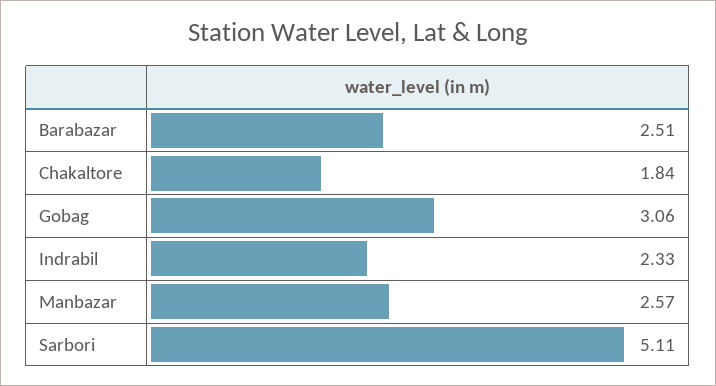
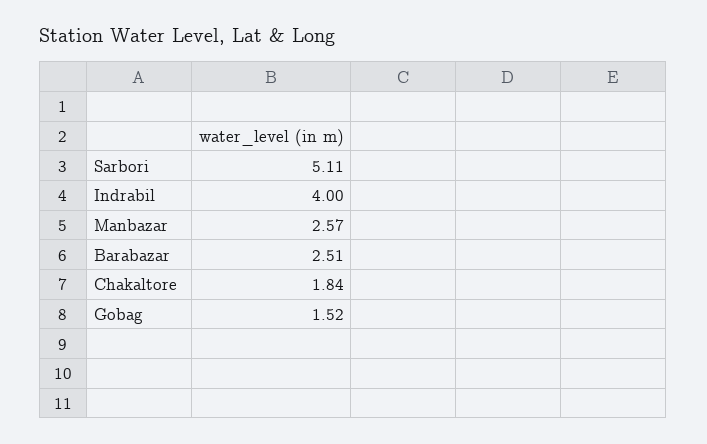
  {
    "Barabazar": 2.51,
    "Chakaltore": 1.84,
-   "Gobag": 3.06,
+   "Gobag": 1.52,
-   "Indrabil": 2.33,
+   "Indrabil": 4,
    "Manbazar": 2.57,
    "Sarbori": 5.11
  }

